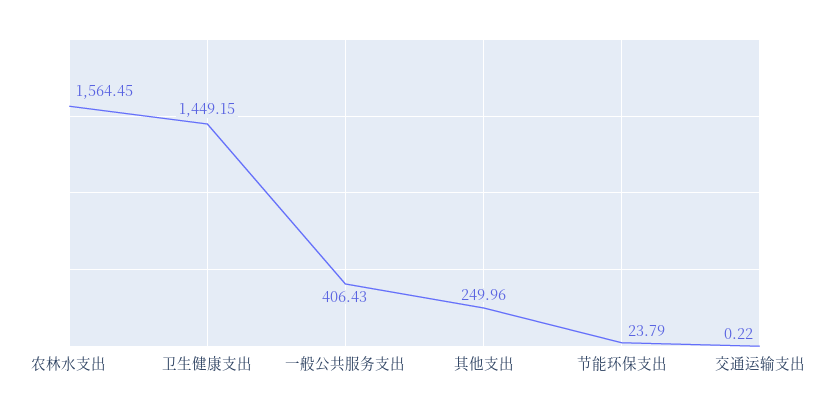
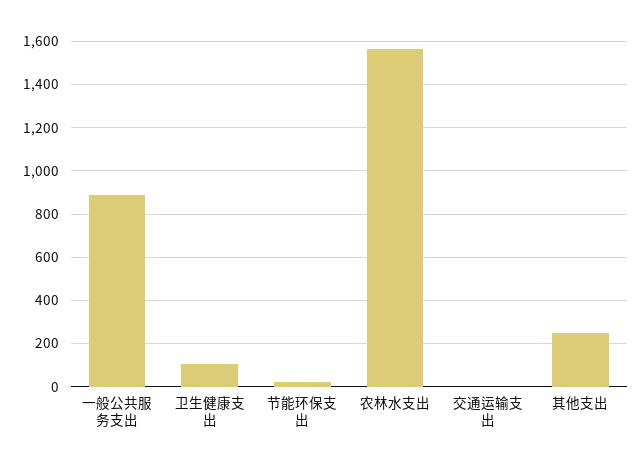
  {
    "农林水支出": 1564.45,
-   "卫生健康支出": 1449.15,
+   "卫生健康支出": 100,
-   "一般公共服务支出": 406.43,
+   "一般公共服务支出": 900,
    "其他支出": 249.96,
    "节能环保支出": 23.79,
    "交通运输支出": 0.22
  }

